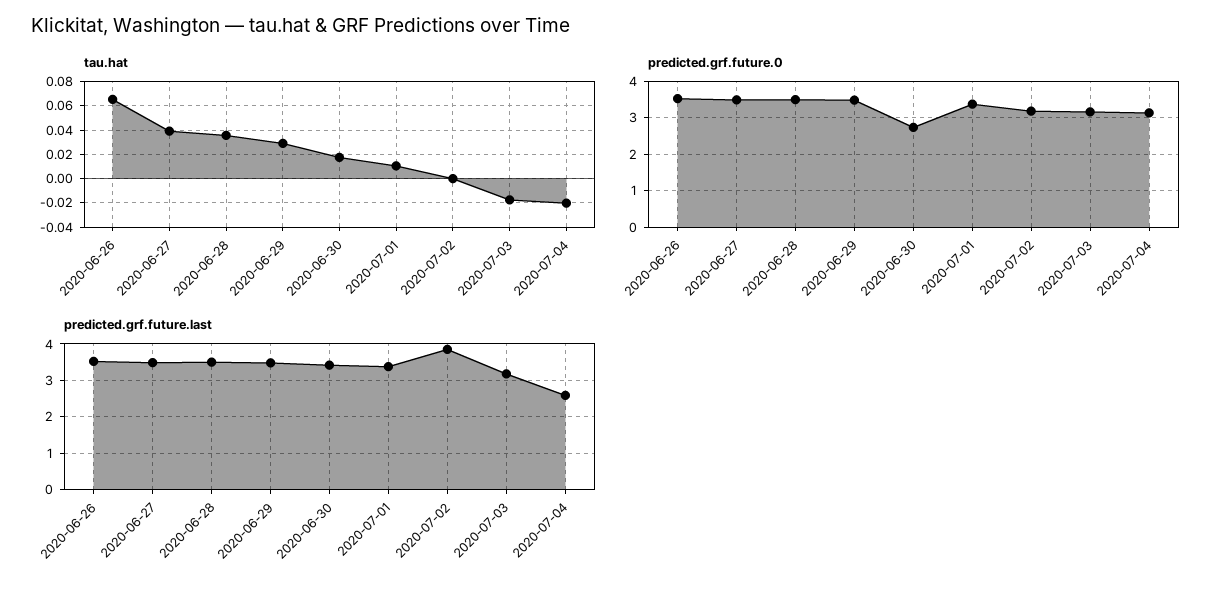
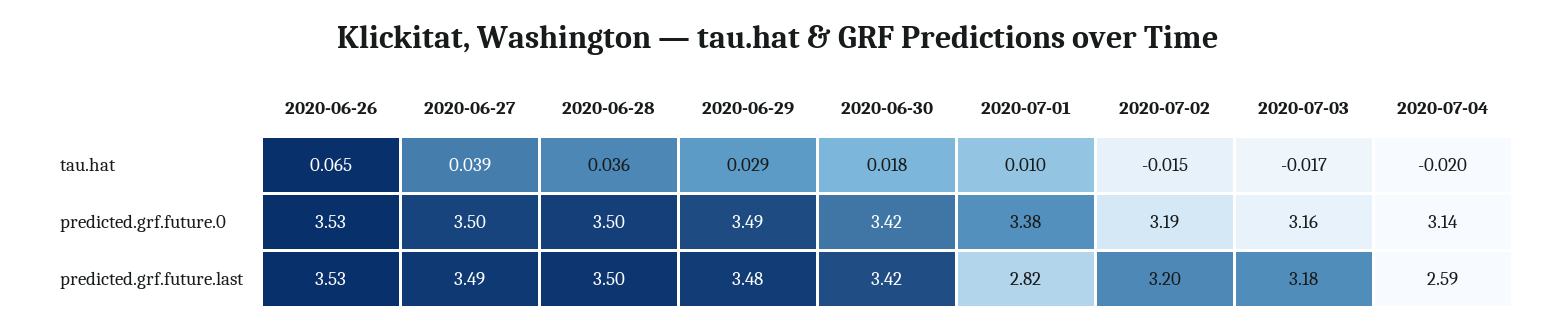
  {
    "tau.hat": {
      "2020-06-26": 0.065,
      "2020-06-27": 0.039,
      "2020-06-28": 0.036,
      "2020-06-29": 0.029,
      "2020-06-30": 0.018,
      "2020-07-01": 0.01,
-     "2020-07-02": 0,
+     "2020-07-02": -0.015,
      "2020-07-03": -0.017,
      "2020-07-04": -0.02
    },
    "predicted.grf.future.0": {
      "2020-06-26": 3.53,
      "2020-06-27": 3.5,
      "2020-06-28": 3.5,
      "2020-06-29": 3.49,
-     "2020-06-30": 2.8,
+     "2020-06-30": 3.42,
      "2020-07-01": 3.38,
      "2020-07-02": 3.19,
      "2020-07-03": 3.16,
      "2020-07-04": 3.14
    },
    "predicted.grf.future.last": {
      "2020-06-26": 3.53,
      "2020-06-27": 3.49,
      "2020-06-28": 3.5,
      "2020-06-29": 3.48,
      "2020-06-30": 3.42,
-     "2020-07-01": 3.4,
+     "2020-07-01": 2.82,
-     "2020-07-02": 3.8,
+     "2020-07-02": 3.2,
      "2020-07-03": 3.18,
      "2020-07-04": 2.59
    }
  }

